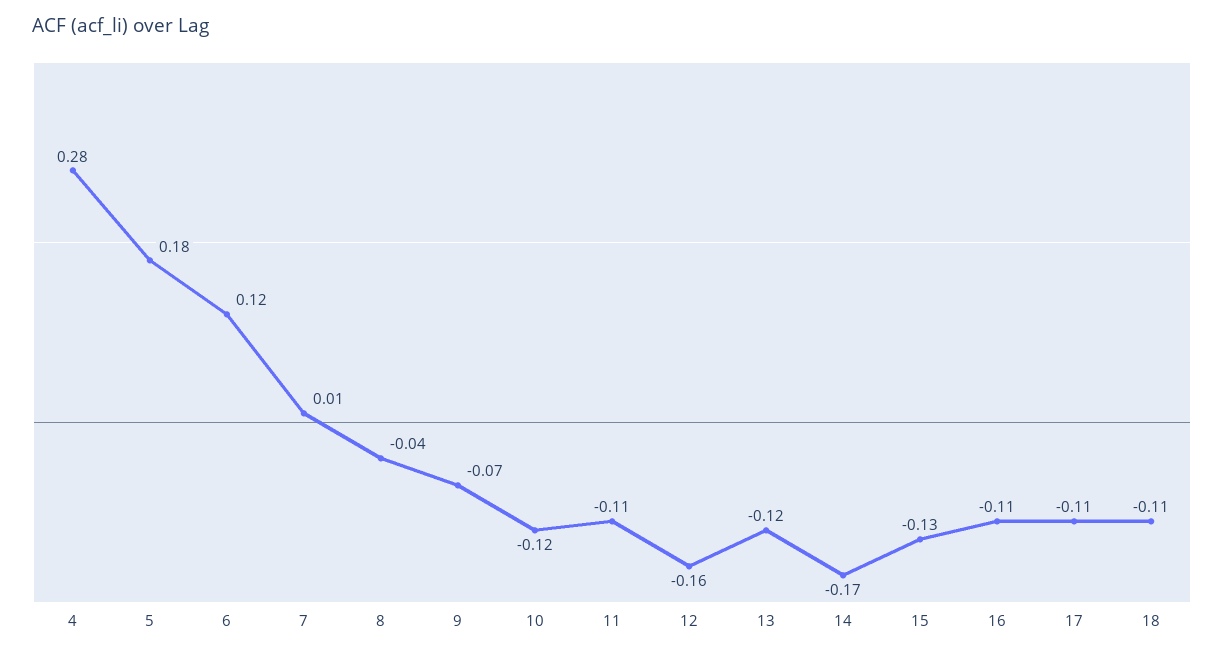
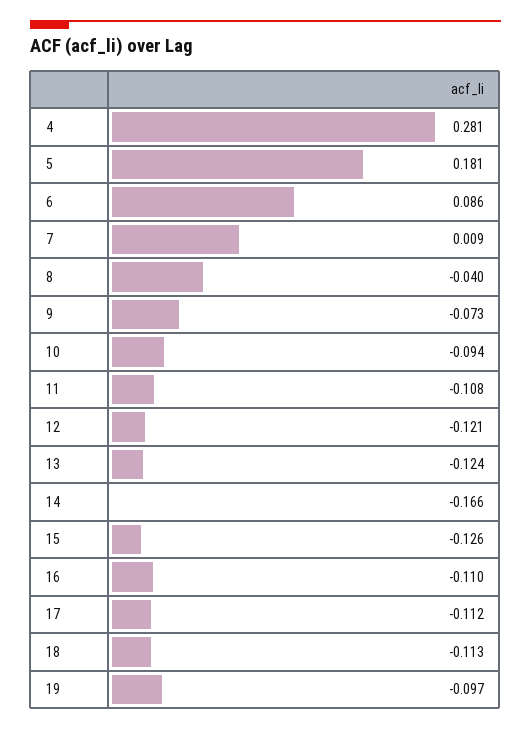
  {
    "4": 0.281,
    "5": 0.181,
-   "6": 0.12,
+   "6": 0.086,
    "7": 0.009,
    "8": -0.04,
    "9": -0.073,
-   "10": -0.12,
+   "10": -0.094,
    "11": -0.108,
-   "12": -0.16,
+   "12": -0.121,
    "13": -0.124,
    "14": -0.166,
    "15": -0.126,
    "16": -0.11,
    "17": -0.112,
-   "18": -0.113
+   "18": -0.113,
+   "19": -0.097
  }

